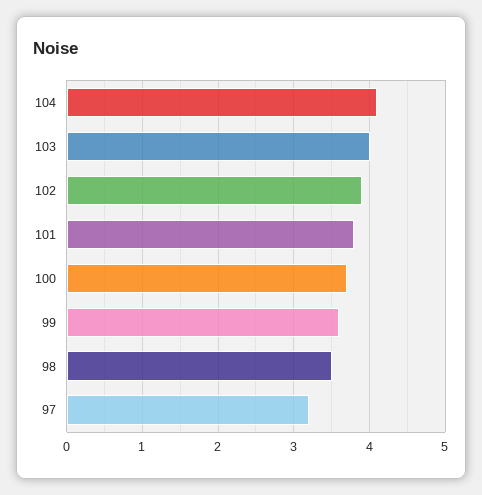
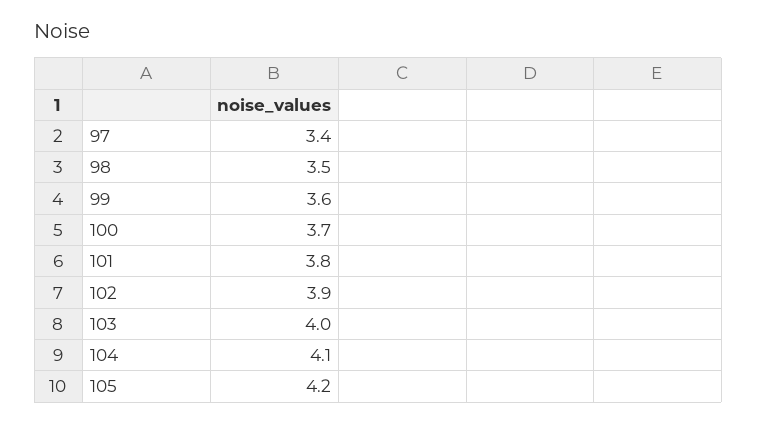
  {
    "104": 4.1,
    "103": 4,
    "102": 3.9,
    "101": 3.8,
    "100": 3.7,
    "99": 3.6,
    "98": 3.5,
-   "97": 3.2
+   "97": 3.4,
+   "105": 4.2
  }

